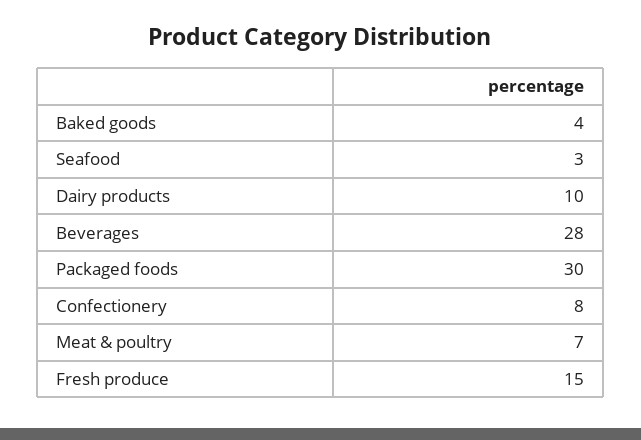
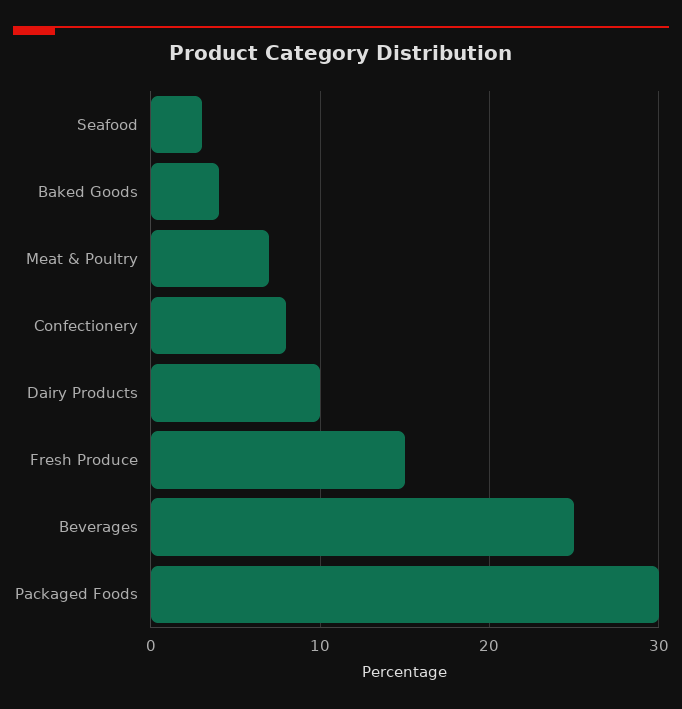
  {
    "Baked goods": 4,
    "Seafood": 3,
    "Dairy products": 10,
-   "Beverages": 28,
+   "Beverages": 25,
    "Packaged foods": 30,
    "Confectionery": 8,
    "Meat & poultry": 7,
    "Fresh produce": 15
  }

